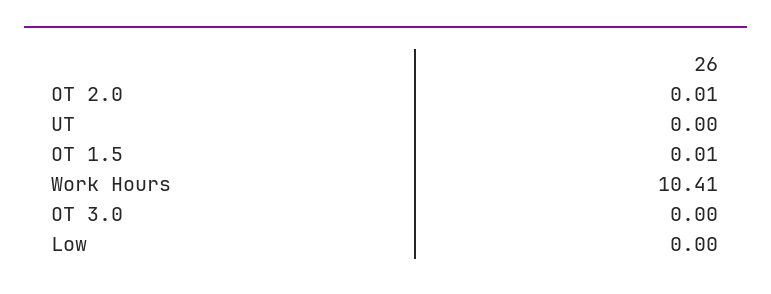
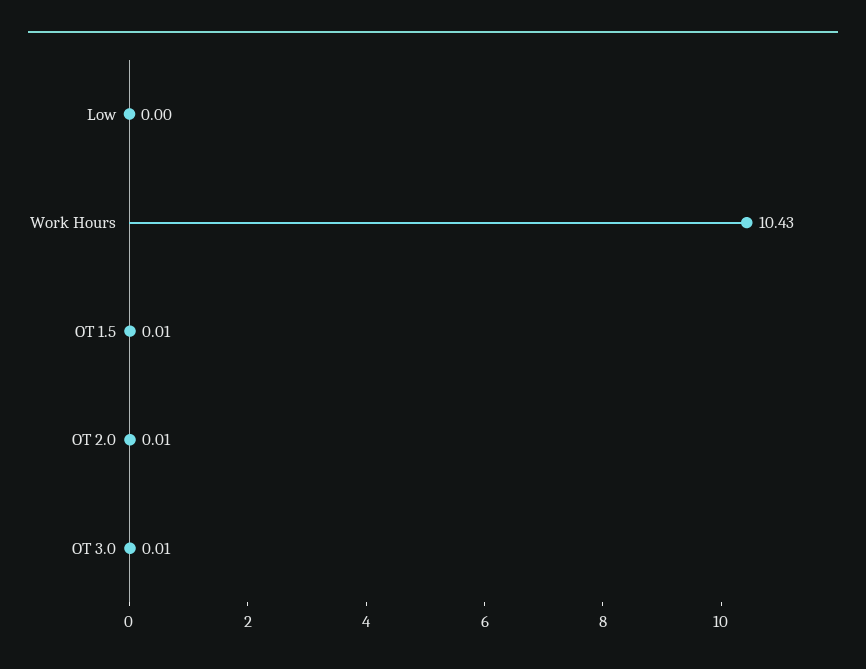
  {
    "OT 2.0": 0.01,
-   "UT": 0,
    "OT 1.5": 0.01,
-   "Work Hours": 10.41,
+   "Work Hours": 10.43,
-   "OT 3.0": 0,
+   "OT 3.0": 0.01,
    "Low": 0
  }

